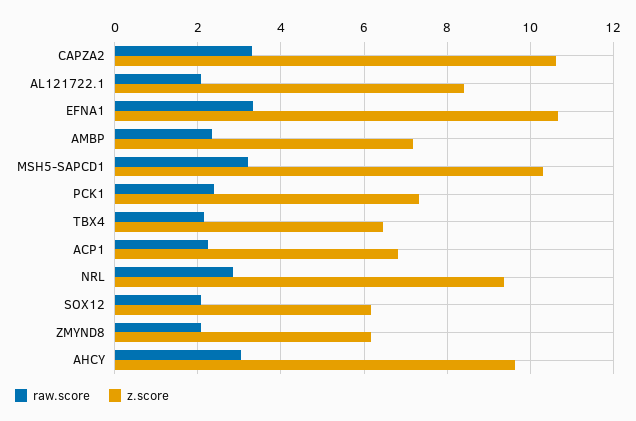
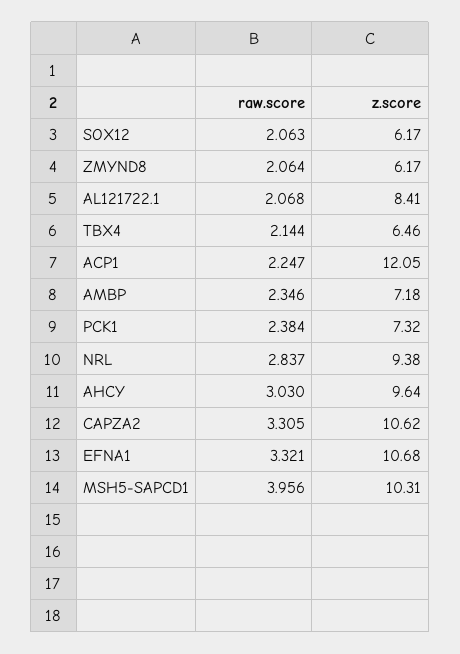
  {
    "raw.score": {
      "CAPZA2": 3.305,
      "AL121722.1": 2.068,
      "EFNA1": 3.321,
      "AMBP": 2.346,
-     "MSH5-SAPCD1": 3.2,
+     "MSH5-SAPCD1": 3.956,
      "PCK1": 2.384,
      "TBX4": 2.144,
      "ACP1": 2.247,
      "NRL": 2.837,
      "SOX12": 2.063,
      "ZMYND8": 2.064,
      "AHCY": 3.03
    },
    "z.score": {
      "CAPZA2": 10.62,
      "AL121722.1": 8.41,
      "EFNA1": 10.68,
      "AMBP": 7.18,
      "MSH5-SAPCD1": 10.31,
      "PCK1": 7.32,
      "TBX4": 6.46,
-     "ACP1": 6.8,
+     "ACP1": 12.05,
      "NRL": 9.38,
      "SOX12": 6.17,
      "ZMYND8": 6.17,
      "AHCY": 9.64
    }
  }

